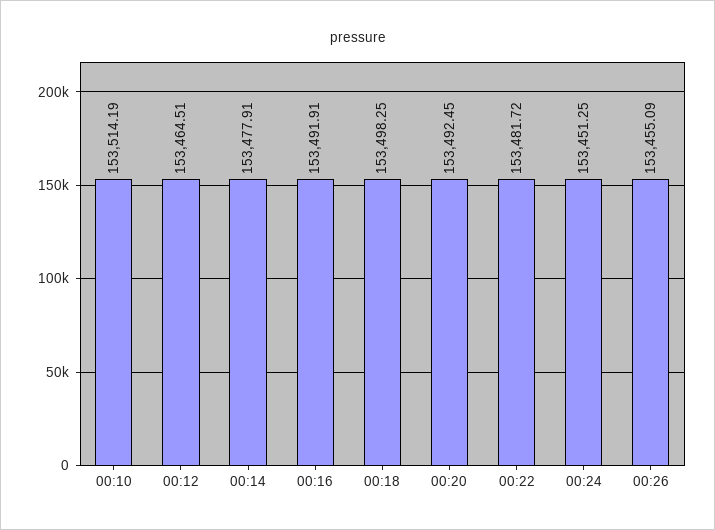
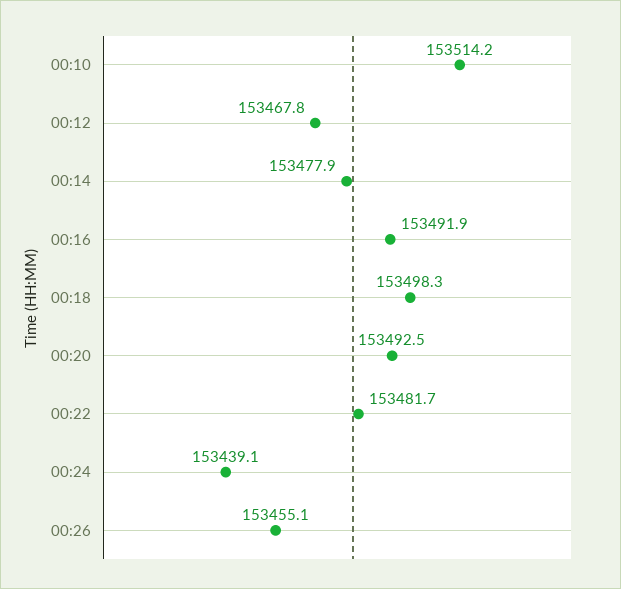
  {
    "00:10": 153514.19,
-   "00:12": 153464.51,
+   "00:12": 153467.8,
    "00:14": 153477.91,
    "00:16": 153491.91,
    "00:18": 153498.25,
    "00:20": 153492.45,
    "00:22": 153481.72,
-   "00:24": 153451.25,
+   "00:24": 153439.1,
    "00:26": 153455.09
  }

